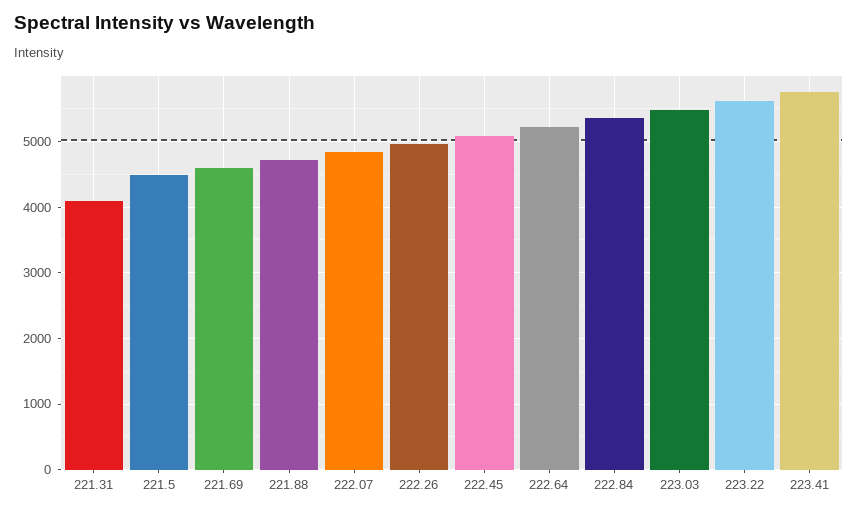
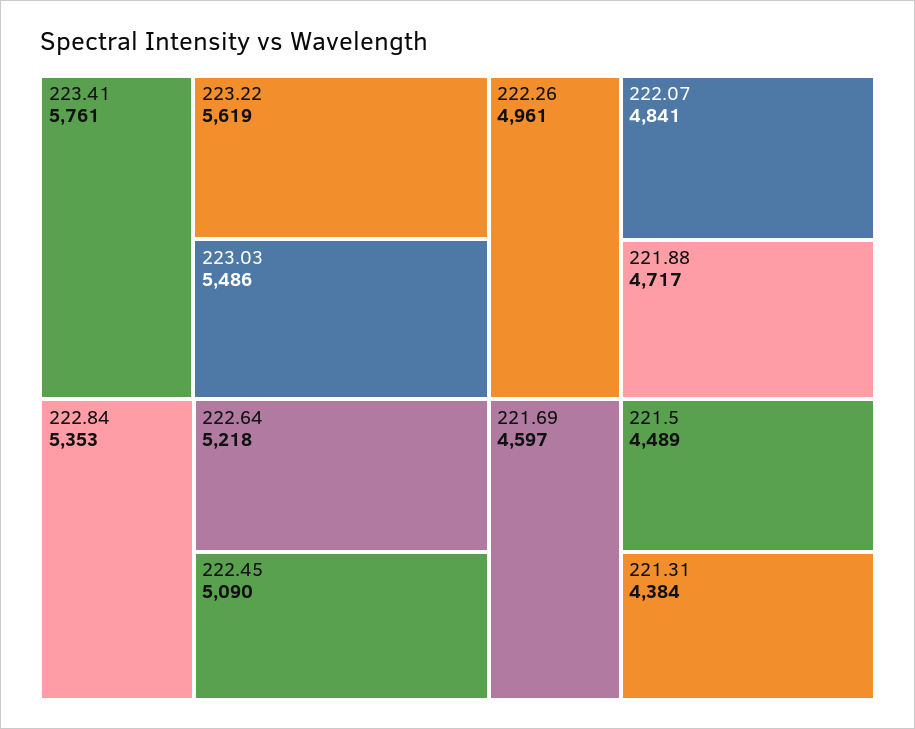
  {
-   "221.31": 4100,
+   "221.31": 4384,
    "221.5": 4489,
    "221.69": 4597,
    "221.88": 4717,
    "222.07": 4841,
    "222.26": 4961,
    "222.45": 5090,
    "222.64": 5218,
    "222.84": 5353,
    "223.03": 5486,
    "223.22": 5619,
    "223.41": 5761
  }

